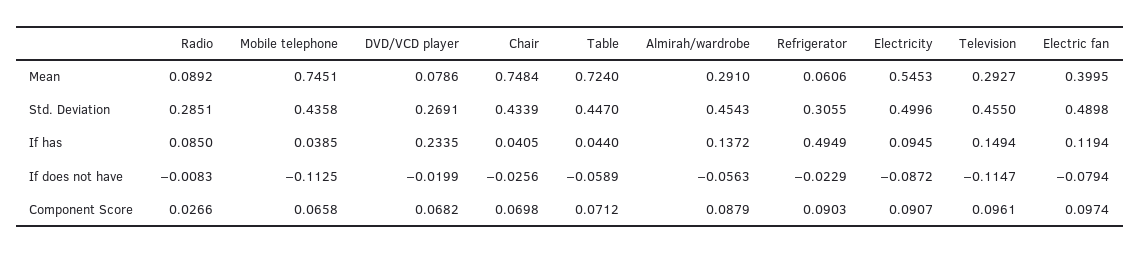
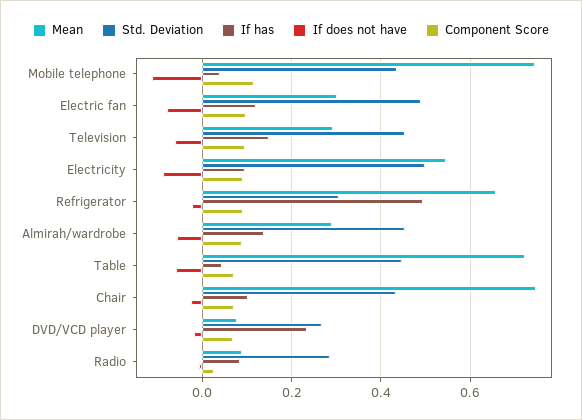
  {
    "Mean": {
      "Radio": 0.0892,
      "Mobile telephone": 0.7451,
      "DVD/VCD player": 0.0786,
      "Chair": 0.7484,
      "Table": 0.724,
      "Almirah/wardrobe": 0.291,
-     "Refrigerator": 0.0606,
+     "Refrigerator": 0.66,
      "Electricity": 0.5453,
      "Television": 0.2927,
-     "Electric fan": 0.3995
+     "Electric fan": 0.3
    },
    "Std. Deviation": {
      "Radio": 0.2851,
      "Mobile telephone": 0.4358,
      "DVD/VCD player": 0.2691,
      "Chair": 0.4339,
      "Table": 0.447,
      "Almirah/wardrobe": 0.4543,
      "Refrigerator": 0.3055,
      "Electricity": 0.4996,
      "Television": 0.455,
      "Electric fan": 0.4898
    },
    "If has": {
      "Radio": 0.085,
      "Mobile telephone": 0.0385,
      "DVD/VCD player": 0.2335,
-     "Chair": 0.0405,
+     "Chair": 0.1,
      "Table": 0.044,
      "Almirah/wardrobe": 0.1372,
      "Refrigerator": 0.4949,
      "Electricity": 0.0945,
      "Television": 0.1494,
      "Electric fan": 0.1194
    },
    "If does not have": {
      "Radio": -0.0083,
      "Mobile telephone": -0.1125,
      "DVD/VCD player": -0.0199,
      "Chair": -0.0256,
      "Table": -0.0589,
      "Almirah/wardrobe": -0.0563,
      "Refrigerator": -0.0229,
      "Electricity": -0.0872,
-     "Television": -0.1147,
+     "Television": -0.06,
      "Electric fan": -0.0794
    },
    "Component Score": {
      "Radio": 0.0266,
-     "Mobile telephone": 0.0658,
+     "Mobile telephone": 0.12,
      "DVD/VCD player": 0.0682,
      "Chair": 0.0698,
      "Table": 0.0712,
      "Almirah/wardrobe": 0.0879,
      "Refrigerator": 0.0903,
      "Electricity": 0.0907,
      "Television": 0.0961,
      "Electric fan": 0.0974
    }
  }

